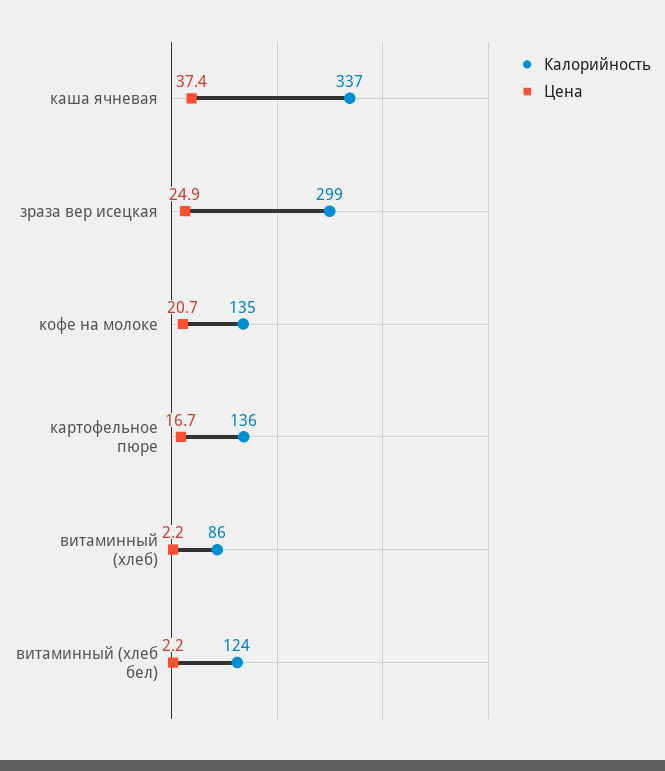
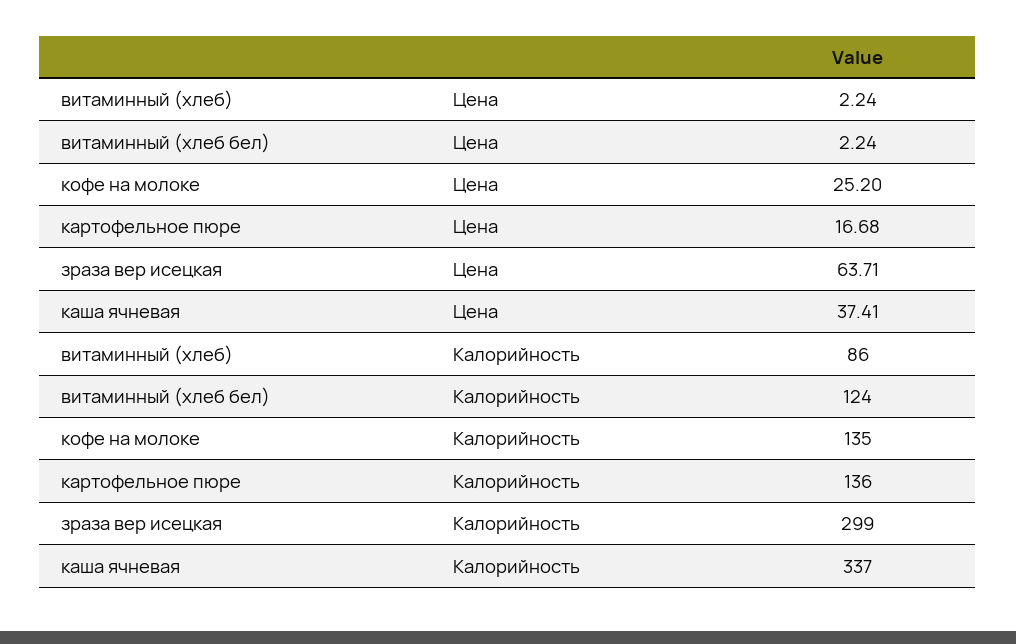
  {
    "Калорийность": {
      "каша ячневая": 337,
      "зраза вер исецкая": 299,
      "кофе на молоке": 135,
      "картофельное пюре": 136,
      "витаминный (хлеб)": 86,
      "витаминный (хлеб бел)": 124
    },
    "Цена": {
      "каша ячневая": 37.41,
-     "зраза вер исецкая": 24.9,
+     "зраза вер исецкая": 63.71,
-     "кофе на молоке": 20.7,
+     "кофе на молоке": 25.2,
      "картофельное пюре": 16.68,
      "витаминный (хлеб)": 2.24,
      "витаминный (хлеб бел)": 2.24
    }
  }

